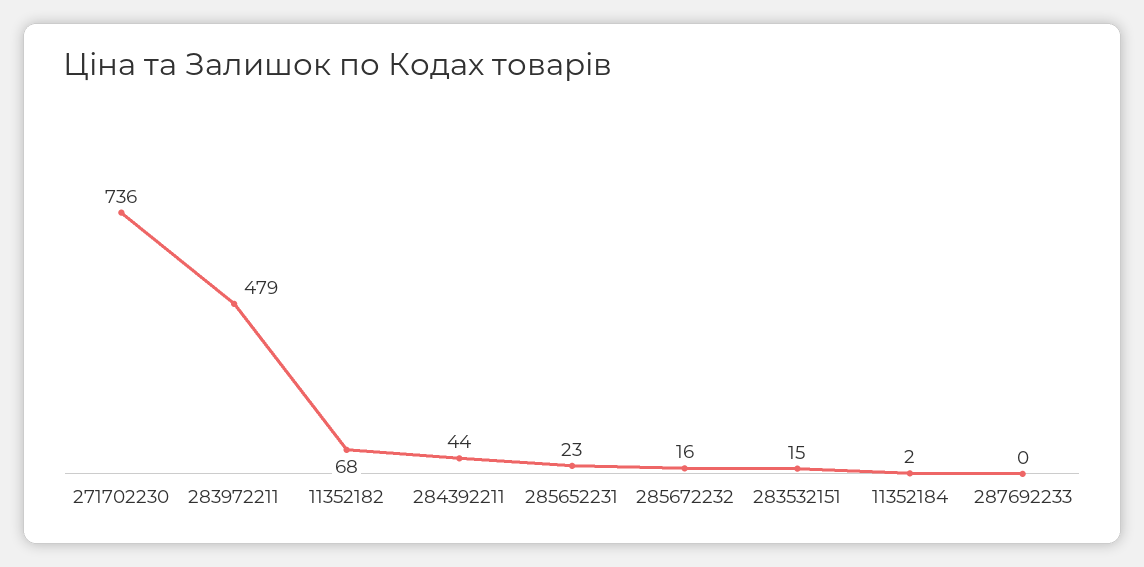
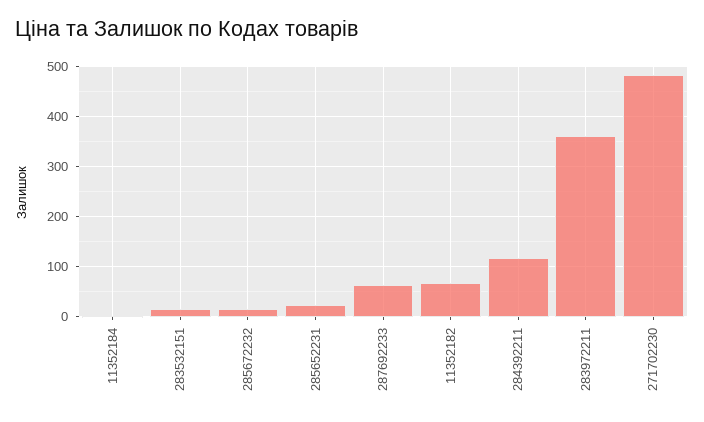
  {
-   "271702230": 736,
+   "271702230": 480,
-   "283972211": 479,
+   "283972211": 360,
    "11352182": 68,
-   "284392211": 44,
+   "284392211": 120,
    "285652231": 23,
    "285672232": 16,
    "283532151": 15,
    "11352184": 2,
-   "287692233": 0
+   "287692233": 60
  }

